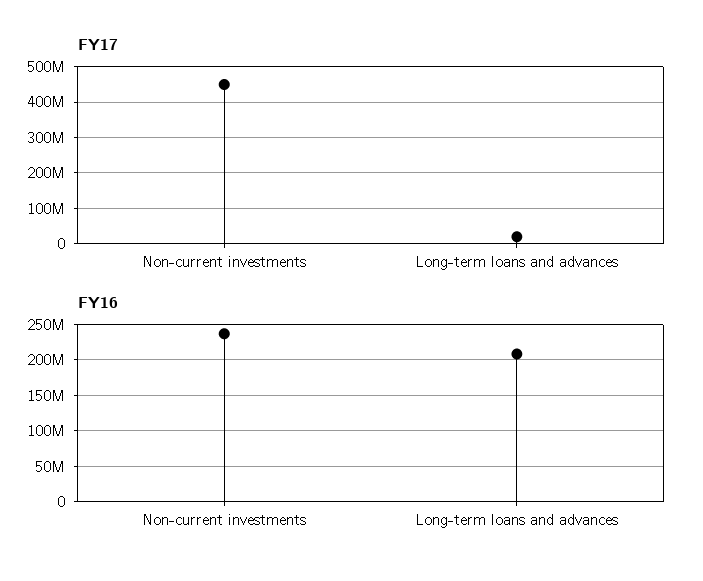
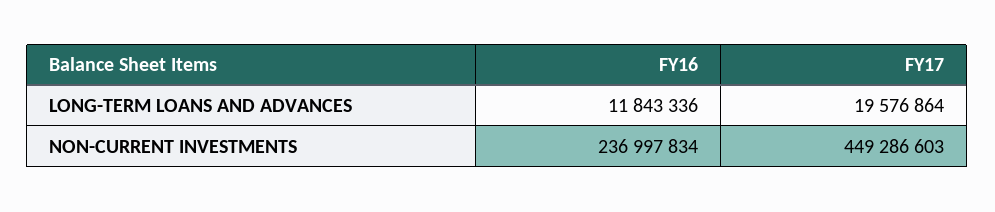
  {
    "FY17": {
      "Non-current investments": 449286603,
      "Long-term loans and advances": 19576864
    },
    "FY16": {
      "Non-current investments": 236997834,
-     "Long-term loans and advances": 210000000
+     "Long-term loans and advances": 11843336
    }
  }

